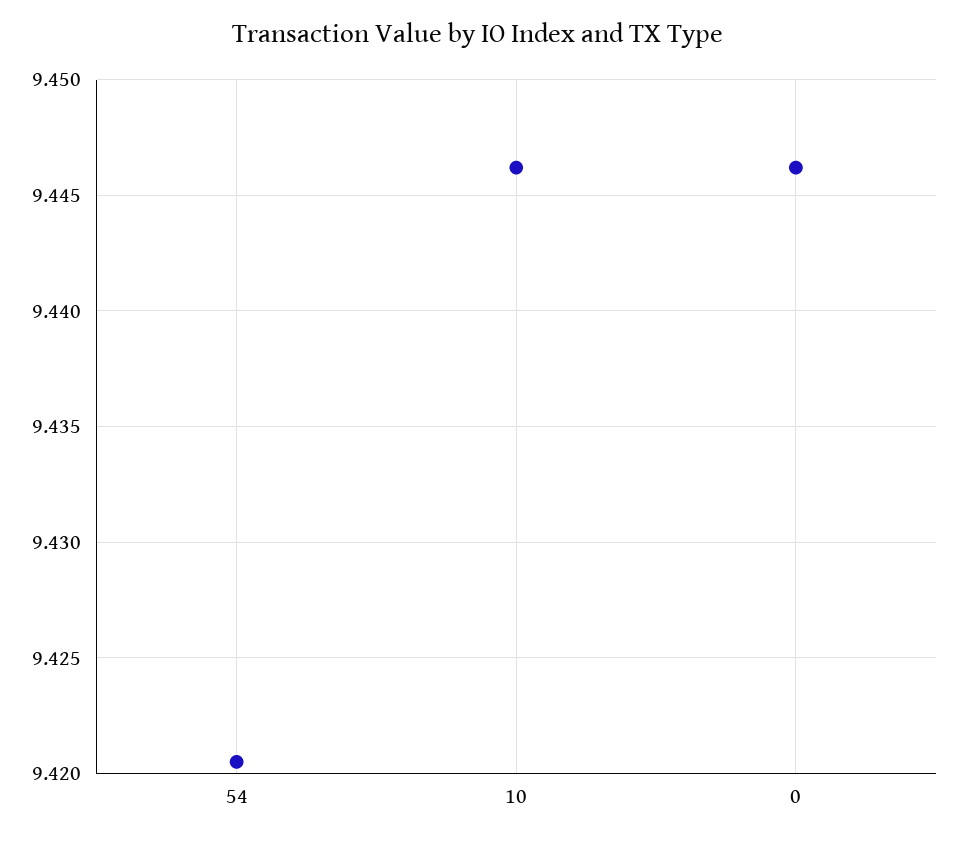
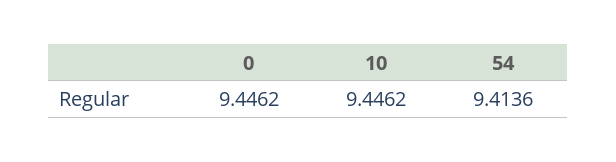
  {
-   "54": 9.4205,
+   "54": 9.4136,
    "10": 9.4462,
    "0": 9.4462
  }

